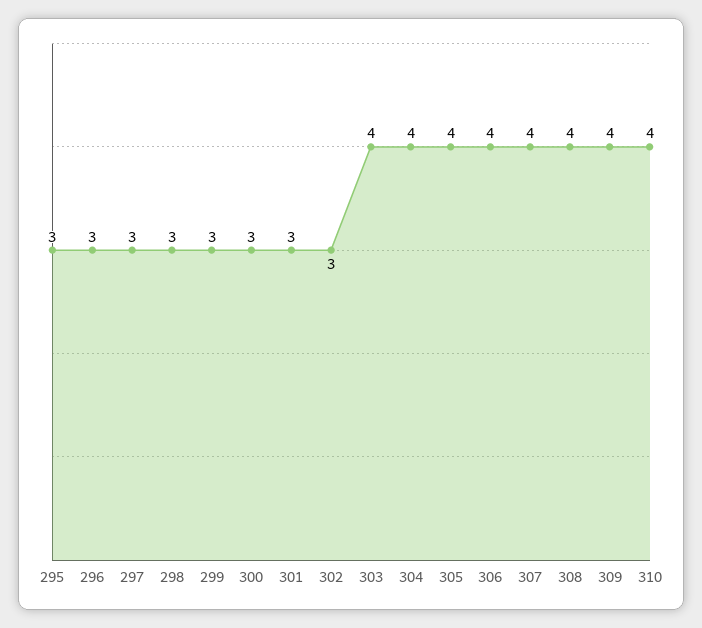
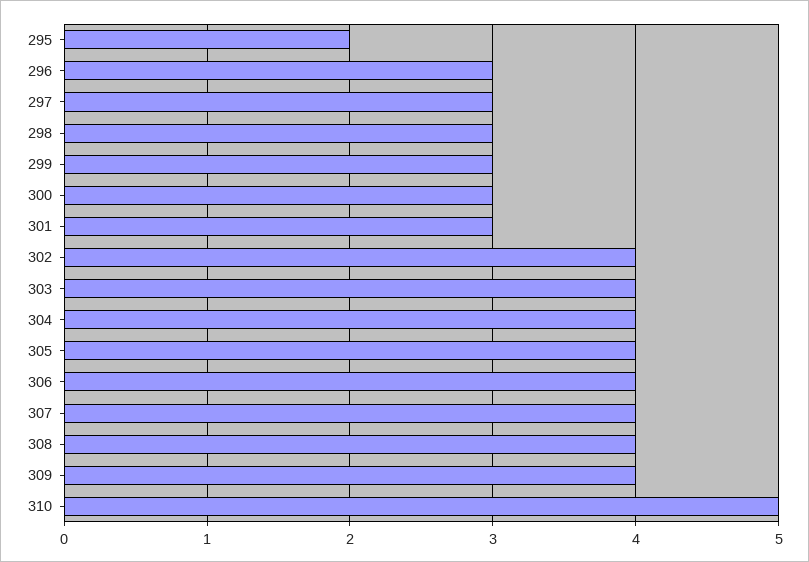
  {
-   "295": 3,
+   "295": 2,
    "296": 3,
    "297": 3,
    "298": 3,
    "299": 3,
    "300": 3,
    "301": 3,
-   "302": 3,
+   "302": 4,
    "303": 4,
    "304": 4,
    "305": 4,
    "306": 4,
    "307": 4,
    "308": 4,
    "309": 4,
-   "310": 4
+   "310": 5
  }

